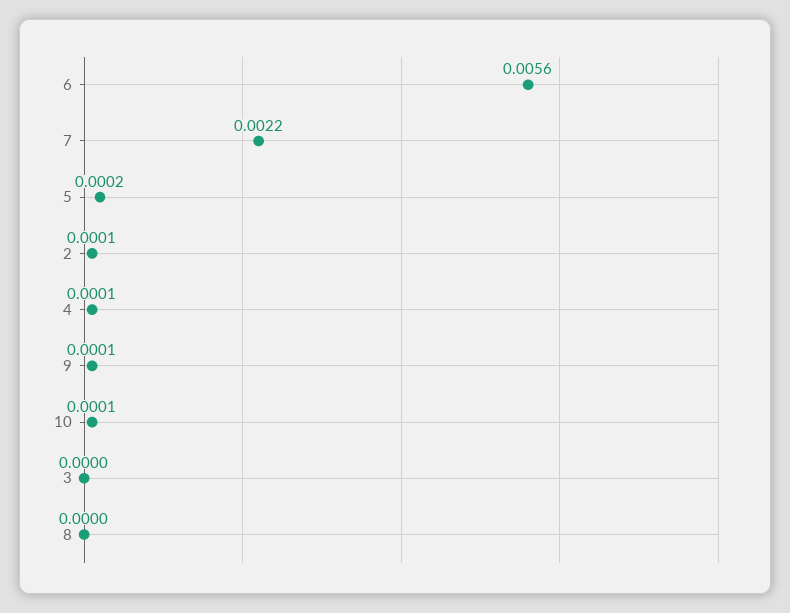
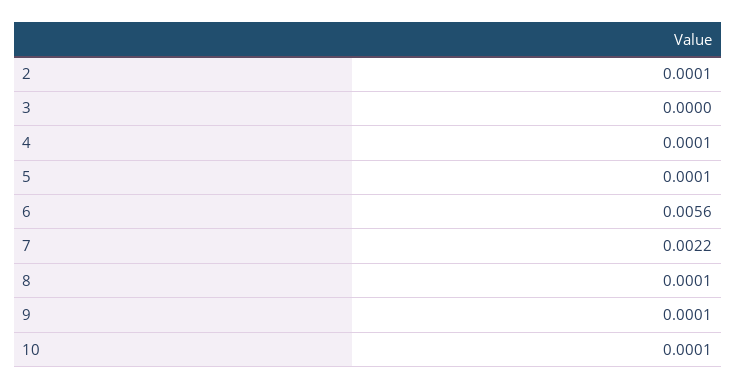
  {
    "6": 0.0056,
    "7": 0.0022,
-   "5": 0.0002,
+   "5": 0.0001,
    "2": 0.0001,
    "4": 0.0001,
    "9": 0.0001,
    "10": 0.0001,
    "3": 0,
-   "8": 0
+   "8": 0.0001
  }

